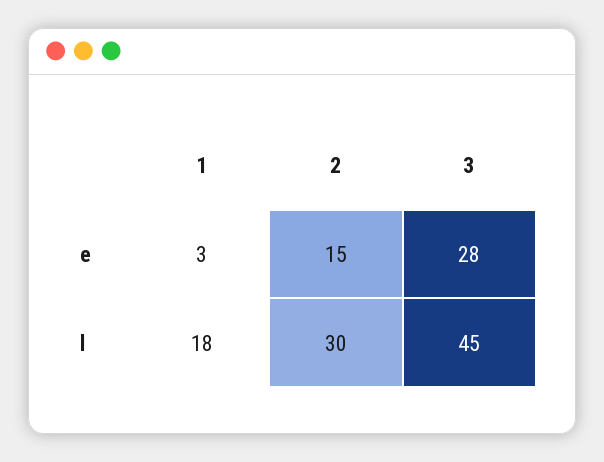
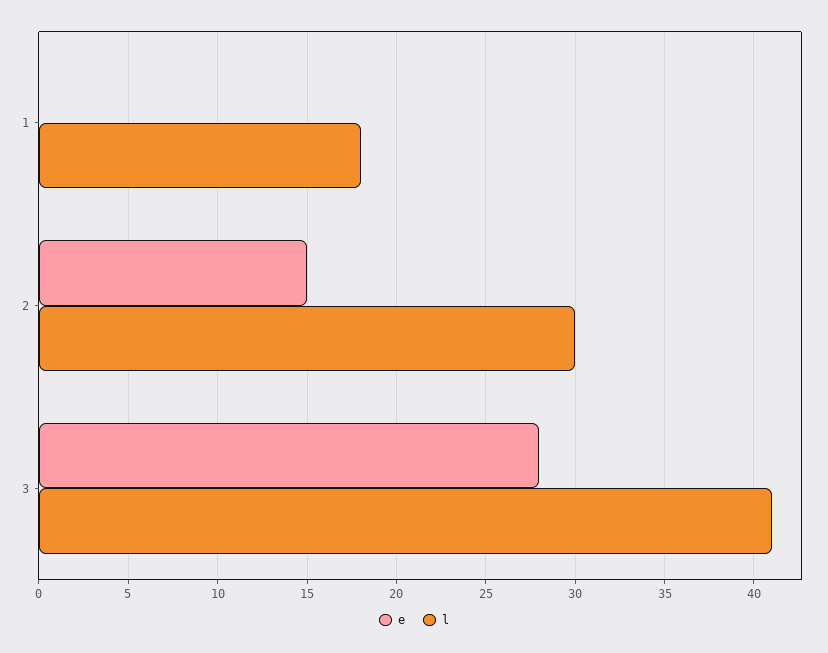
  {
    "e": {
-     "1": 3,
+     "1": 0,
      "2": 15,
      "3": 28
    },
    "l": {
      "1": 18,
      "2": 30,
-     "3": 45
+     "3": 41
    }
  }

